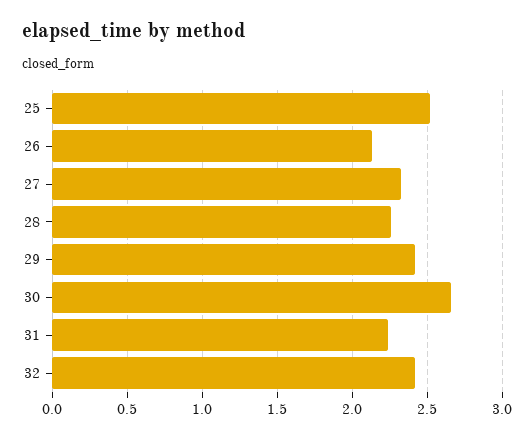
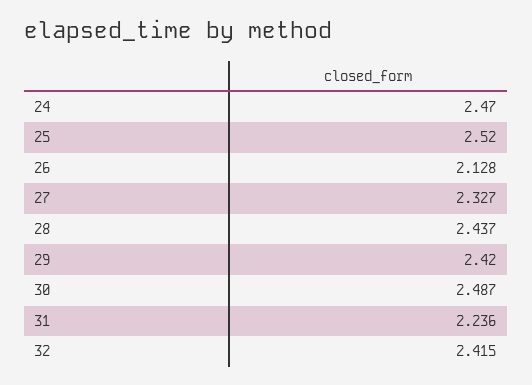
  {
    "25": 2.52,
    "26": 2.128,
    "27": 2.327,
-   "28": 2.25,
+   "28": 2.437,
    "29": 2.42,
-   "30": 2.65,
+   "30": 2.487,
    "31": 2.236,
-   "32": 2.415
+   "32": 2.415,
+   "24": 2.47
  }

